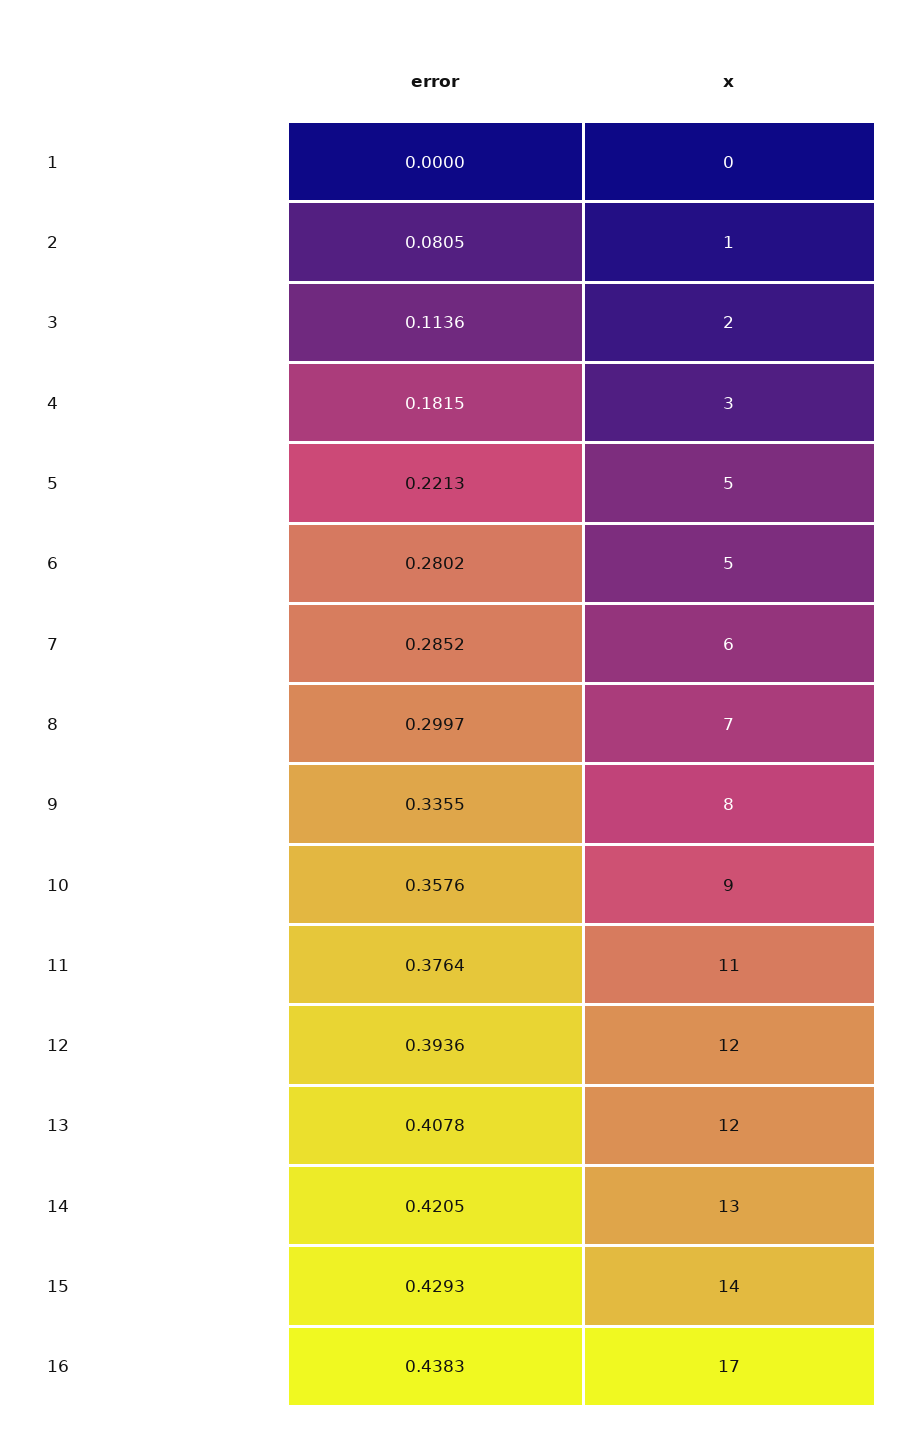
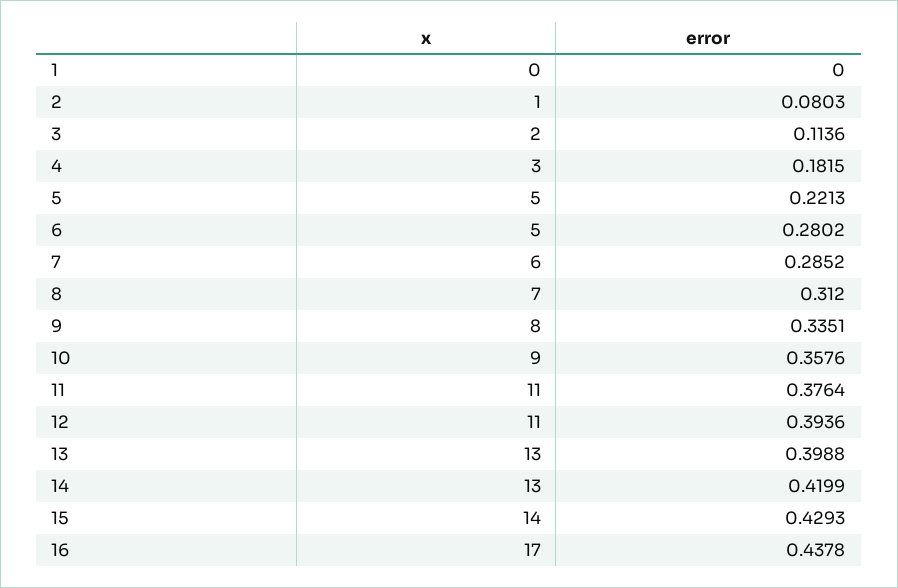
  {
    "error": {
      "1": 0,
-     "2": 0.0805,
+     "2": 0.0803,
      "3": 0.1136,
      "4": 0.1815,
      "5": 0.2213,
      "6": 0.2802,
      "7": 0.2852,
-     "8": 0.2997,
+     "8": 0.312,
-     "9": 0.3355,
+     "9": 0.3351,
      "10": 0.3576,
      "11": 0.3764,
      "12": 0.3936,
-     "13": 0.4078,
+     "13": 0.3988,
-     "14": 0.4205,
+     "14": 0.4199,
      "15": 0.4293,
-     "16": 0.4383
+     "16": 0.4378
    },
    "x": {
      "1": 0,
      "2": 1,
      "3": 2,
      "4": 3,
      "5": 5,
      "6": 5,
      "7": 6,
      "8": 7,
      "9": 8,
      "10": 9,
      "11": 11,
-     "12": 12,
+     "12": 11,
-     "13": 12,
+     "13": 13,
      "14": 13,
      "15": 14,
      "16": 17
    }
  }

